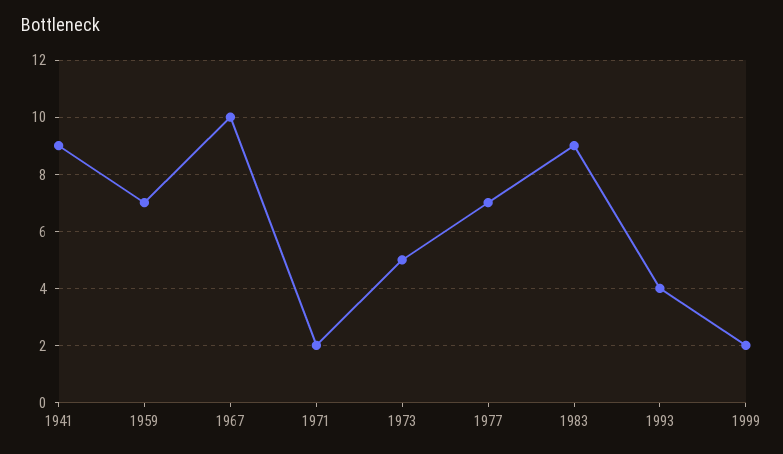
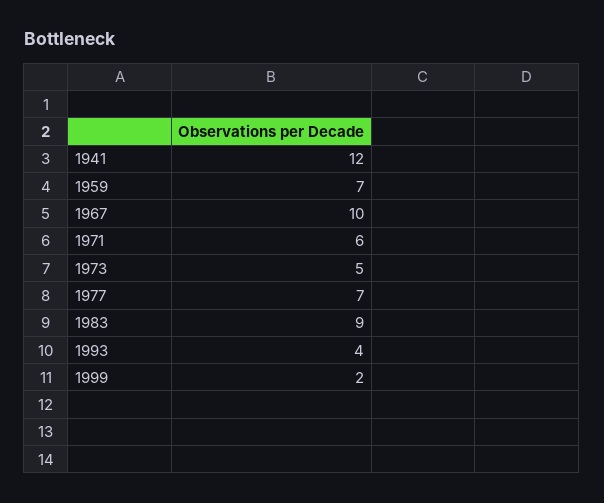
  {
-   "1941": 9,
+   "1941": 12,
    "1959": 7,
    "1967": 10,
-   "1971": 2,
+   "1971": 6,
    "1973": 5,
    "1977": 7,
    "1983": 9,
    "1993": 4,
    "1999": 2
  }

